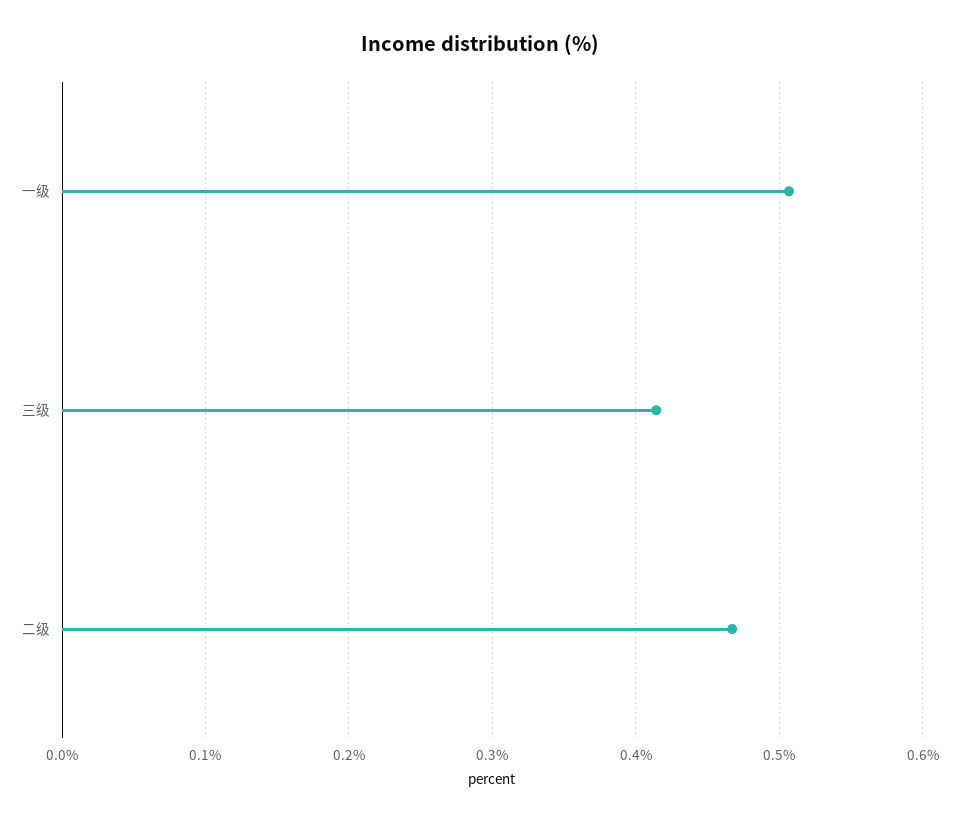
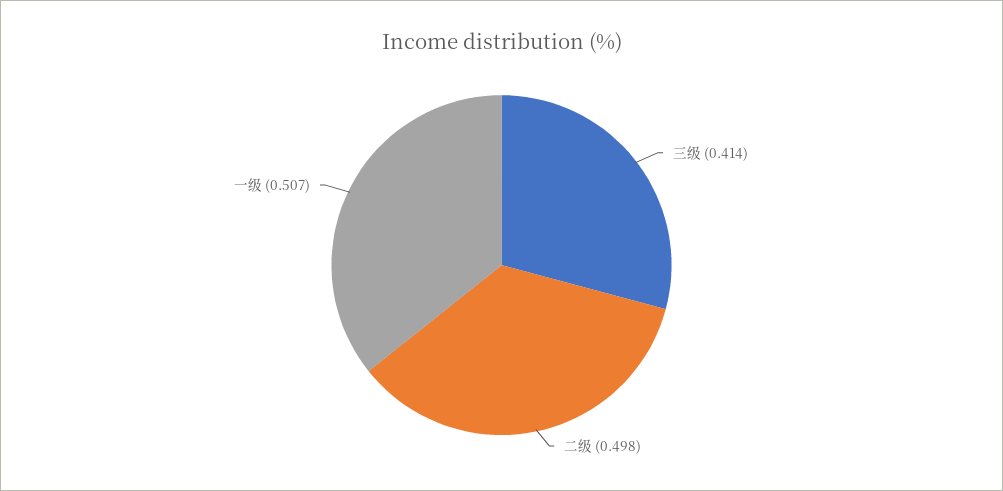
  {
    "一级": 0.507,
    "三级": 0.414,
-   "二级": 0.47
+   "二级": 0.498
  }

